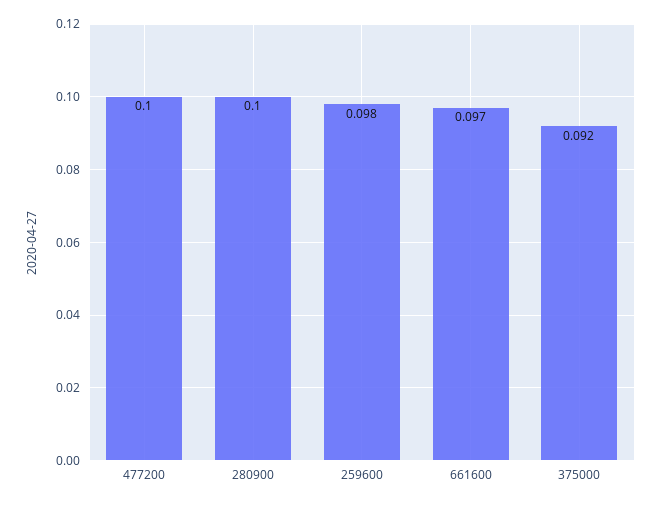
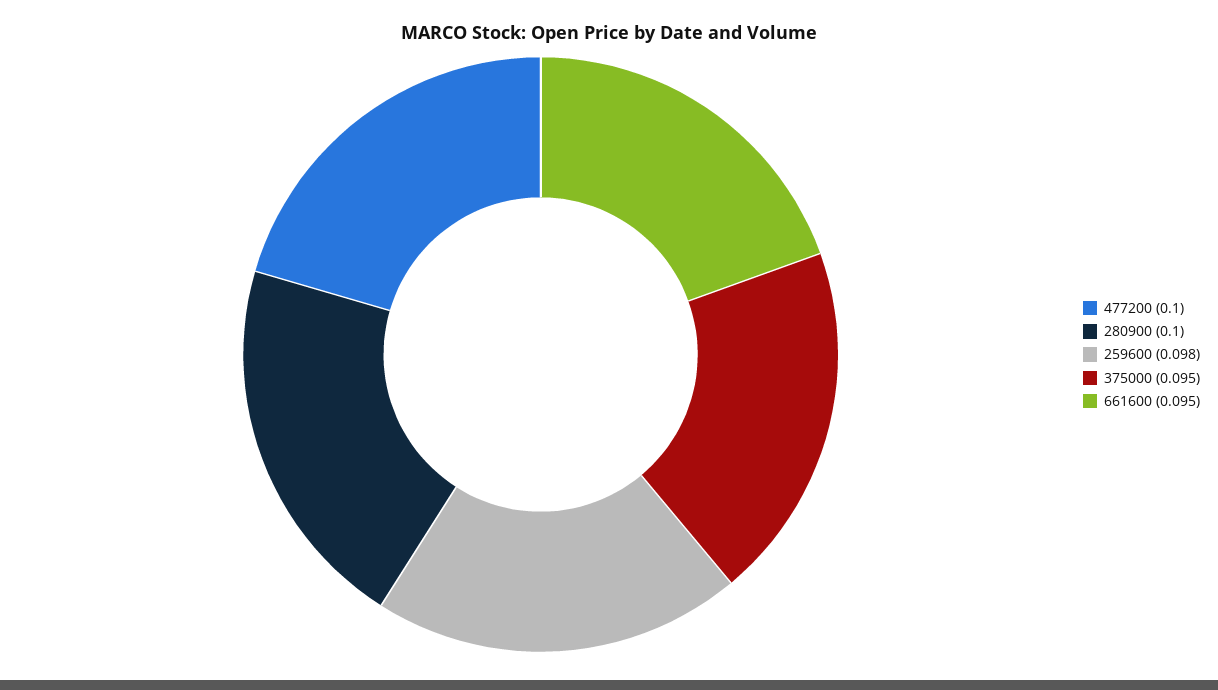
  {
    "477200": 0.1,
    "280900": 0.1,
    "259600": 0.098,
-   "661600": 0.097,
+   "661600": 0.095,
-   "375000": 0.092
+   "375000": 0.095
  }

